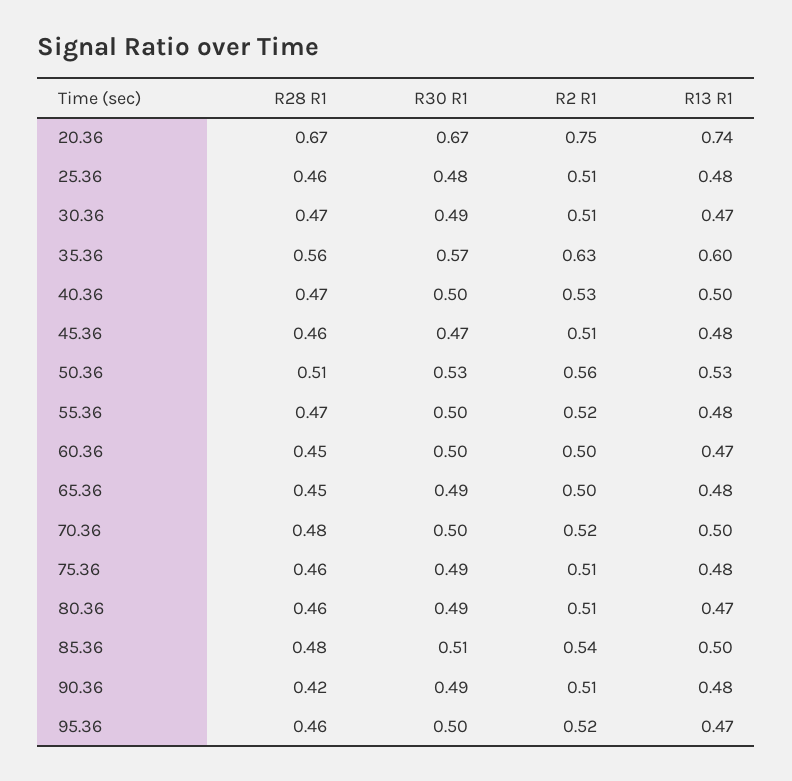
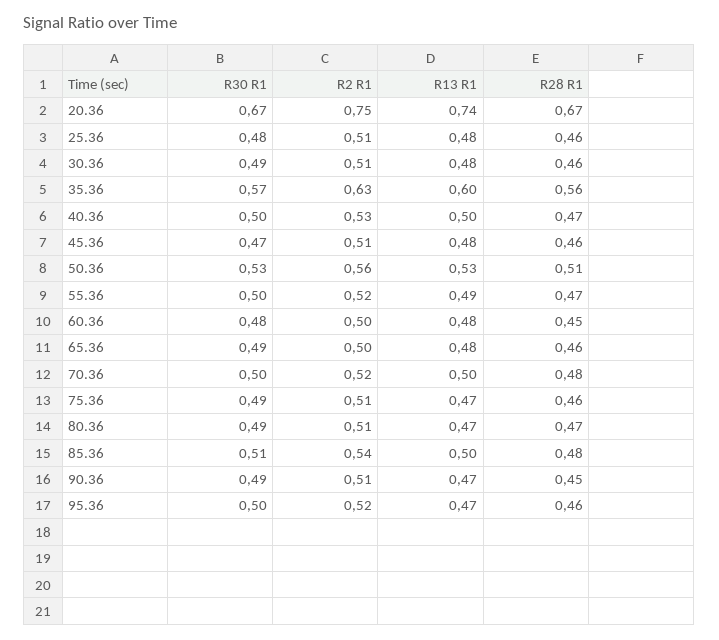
  {
    "R28 R1": {
      "20.36": 0.67,
      "25.36": 0.46,
-     "30.36": 0.47,
+     "30.36": 0.46,
      "35.36": 0.56,
      "40.36": 0.47,
      "45.36": 0.46,
      "50.36": 0.51,
      "55.36": 0.47,
      "60.36": 0.45,
-     "65.36": 0.45,
+     "65.36": 0.46,
      "70.36": 0.48,
      "75.36": 0.46,
-     "80.36": 0.46,
+     "80.36": 0.47,
      "85.36": 0.48,
-     "90.36": 0.42,
+     "90.36": 0.45,
      "95.36": 0.46
    },
    "R30 R1": {
      "20.36": 0.67,
      "25.36": 0.48,
      "30.36": 0.49,
      "35.36": 0.57,
      "40.36": 0.5,
      "45.36": 0.47,
      "50.36": 0.53,
      "55.36": 0.5,
-     "60.36": 0.5,
+     "60.36": 0.48,
      "65.36": 0.49,
      "70.36": 0.5,
      "75.36": 0.49,
      "80.36": 0.49,
      "85.36": 0.51,
      "90.36": 0.49,
      "95.36": 0.5
    },
    "R2 R1": {
      "20.36": 0.75,
      "25.36": 0.51,
      "30.36": 0.51,
      "35.36": 0.63,
      "40.36": 0.53,
      "45.36": 0.51,
      "50.36": 0.56,
      "55.36": 0.52,
      "60.36": 0.5,
      "65.36": 0.5,
      "70.36": 0.52,
      "75.36": 0.51,
      "80.36": 0.51,
      "85.36": 0.54,
      "90.36": 0.51,
      "95.36": 0.52
    },
    "R13 R1": {
      "20.36": 0.74,
      "25.36": 0.48,
-     "30.36": 0.47,
+     "30.36": 0.48,
      "35.36": 0.6,
      "40.36": 0.5,
      "45.36": 0.48,
      "50.36": 0.53,
-     "55.36": 0.48,
+     "55.36": 0.49,
-     "60.36": 0.47,
+     "60.36": 0.48,
      "65.36": 0.48,
      "70.36": 0.5,
-     "75.36": 0.48,
+     "75.36": 0.47,
      "80.36": 0.47,
      "85.36": 0.5,
-     "90.36": 0.48,
+     "90.36": 0.47,
      "95.36": 0.47
    }
  }

